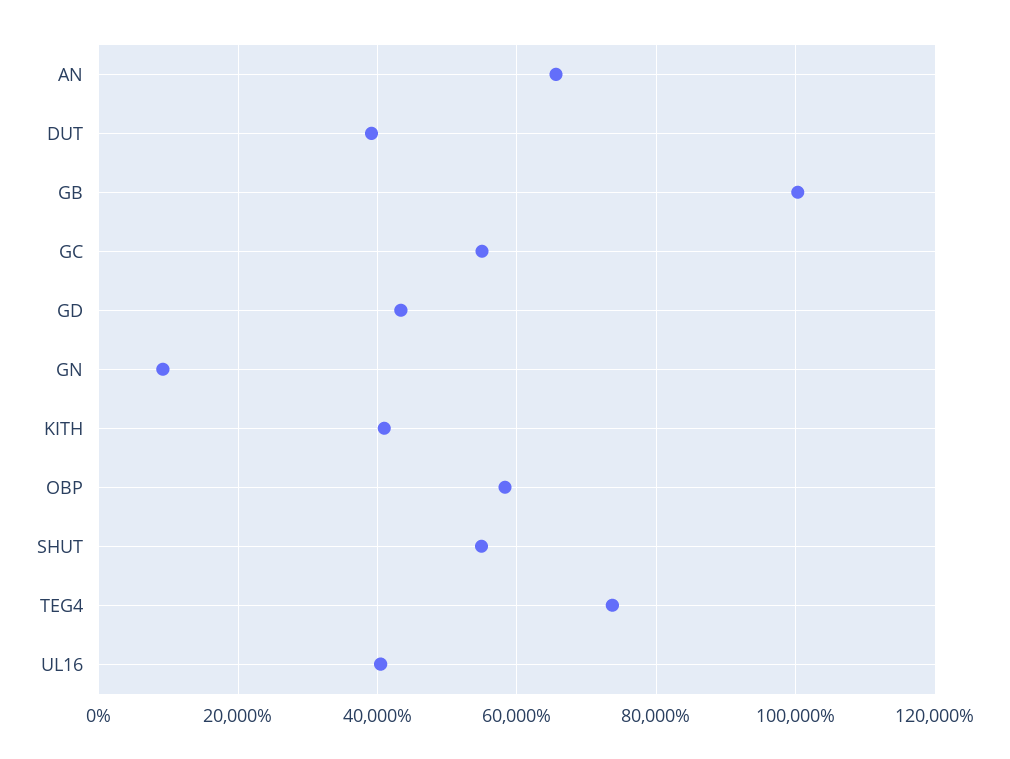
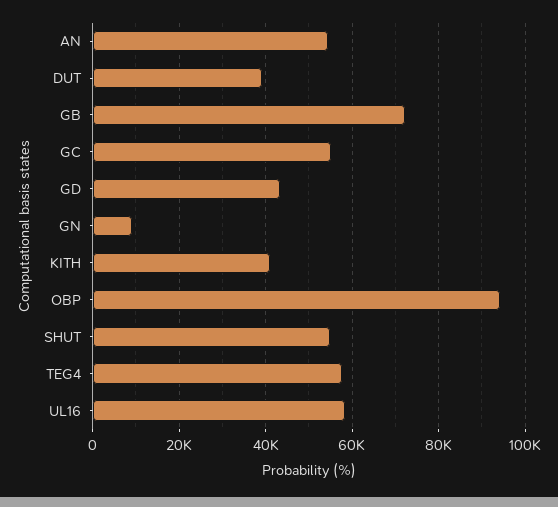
  {
-   "AN": 66000,
+   "AN": 54000,
    "DUT": 40000,
-   "GB": 100000,
+   "GB": 72000,
    "GC": 54000,
    "GD": 44000,
    "GN": 10000,
    "KITH": 40000,
-   "OBP": 58000,
+   "OBP": 94000,
    "SHUT": 54000,
-   "TEG4": 74000,
+   "TEG4": 58000,
-   "UL16": 40000
+   "UL16": 58000
  }

